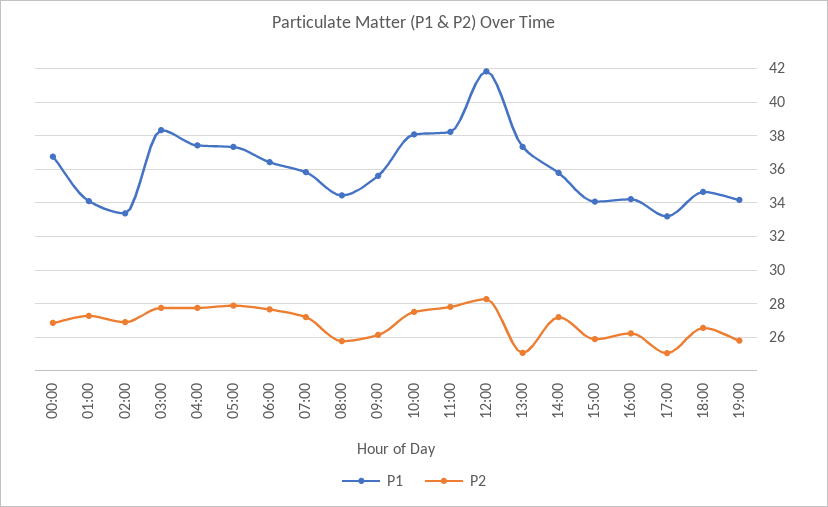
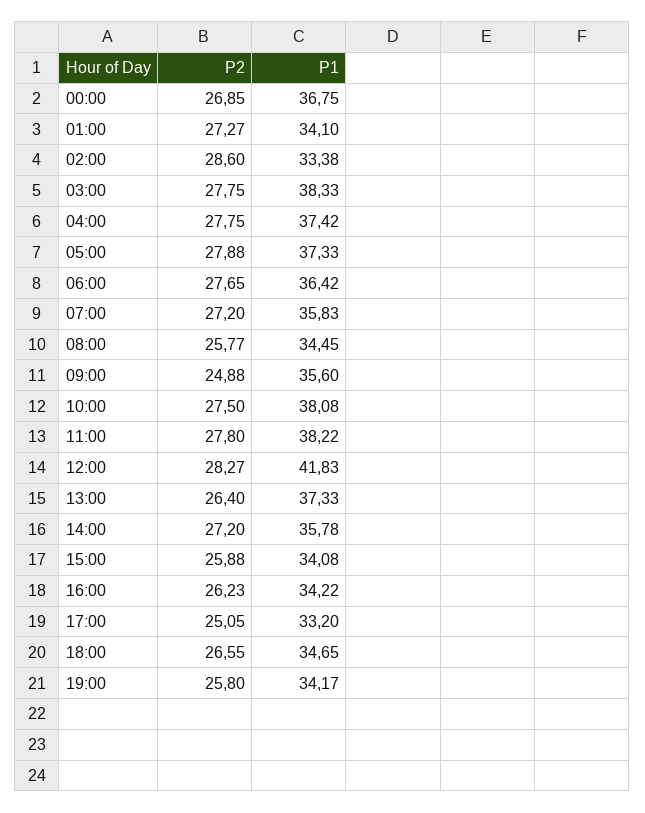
  {
    "P1": {
      "00:00": 36.75,
      "01:00": 34.1,
      "02:00": 33.38,
      "03:00": 38.33,
      "04:00": 37.42,
      "05:00": 37.33,
      "06:00": 36.42,
      "07:00": 35.83,
      "08:00": 34.45,
      "09:00": 35.6,
      "10:00": 38.08,
      "11:00": 38.22,
      "12:00": 41.83,
      "13:00": 37.33,
      "14:00": 35.78,
      "15:00": 34.08,
      "16:00": 34.22,
      "17:00": 33.2,
      "18:00": 34.65,
      "19:00": 34.17
    },
    "P2": {
      "00:00": 26.85,
      "01:00": 27.27,
-     "02:00": 27,
+     "02:00": 28.6,
      "03:00": 27.75,
      "04:00": 27.75,
      "05:00": 27.88,
      "06:00": 27.65,
      "07:00": 27.2,
      "08:00": 25.77,
-     "09:00": 26,
+     "09:00": 24.88,
      "10:00": 27.5,
      "11:00": 27.8,
      "12:00": 28.27,
-     "13:00": 25,
+     "13:00": 26.4,
      "14:00": 27.2,
      "15:00": 25.88,
      "16:00": 26.23,
      "17:00": 25.05,
      "18:00": 26.55,
      "19:00": 25.8
    }
  }

